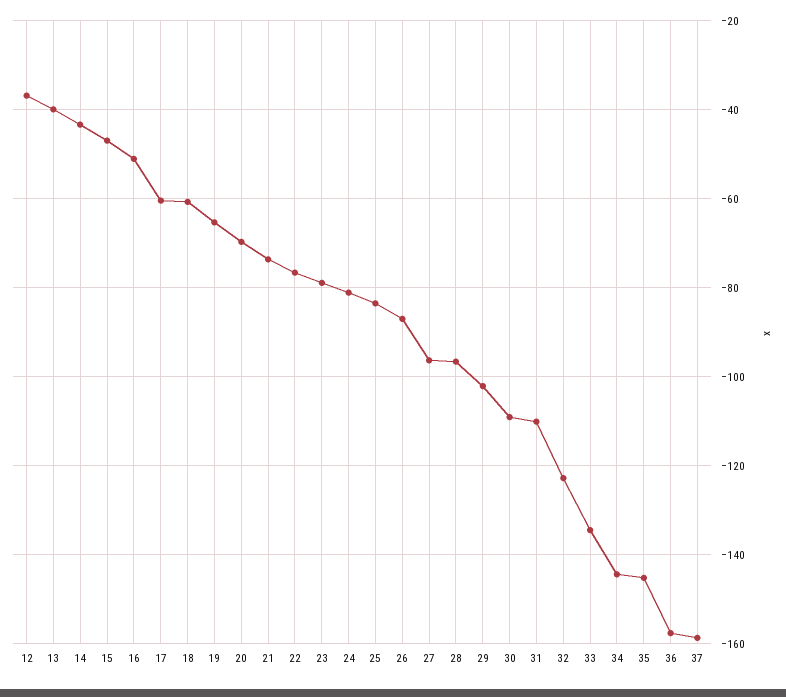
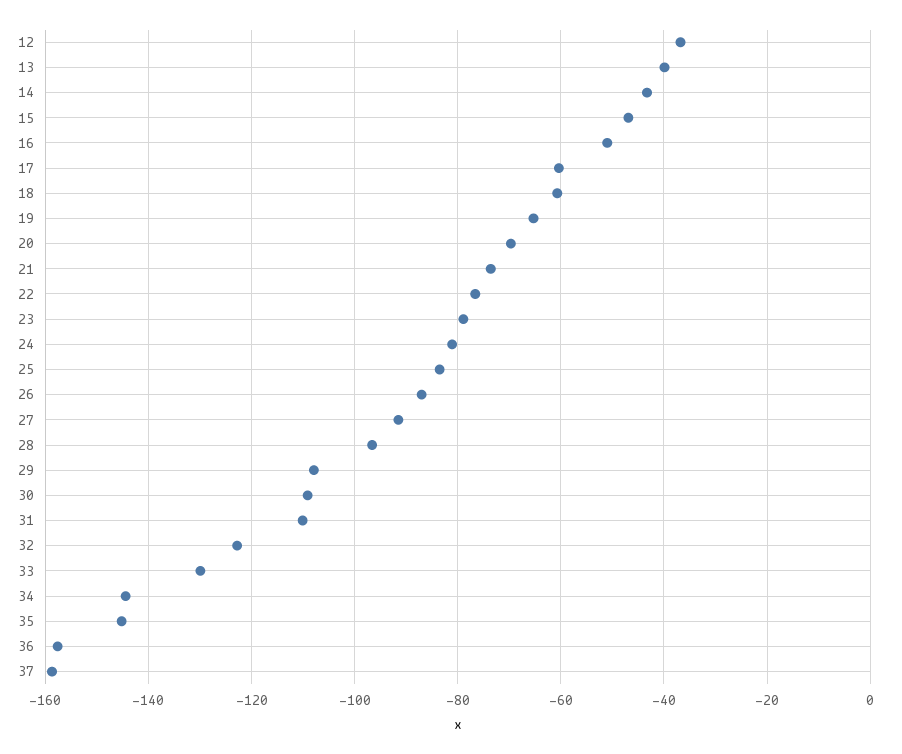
  {
    "12": -36,
    "13": -40,
    "14": -44,
    "15": -46,
    "16": -52,
    "17": -60,
    "18": -60,
    "19": -66,
    "20": -70,
    "21": -74,
    "22": -76,
    "23": -78,
    "24": -82,
    "25": -84,
    "26": -88,
-   "27": -96,
+   "27": -92,
    "28": -96,
-   "29": -102,
+   "29": -108,
    "30": -110,
    "31": -110,
    "32": -122,
-   "33": -134,
+   "33": -130,
    "34": -144,
    "35": -146,
    "36": -158,
    "37": -158
  }

